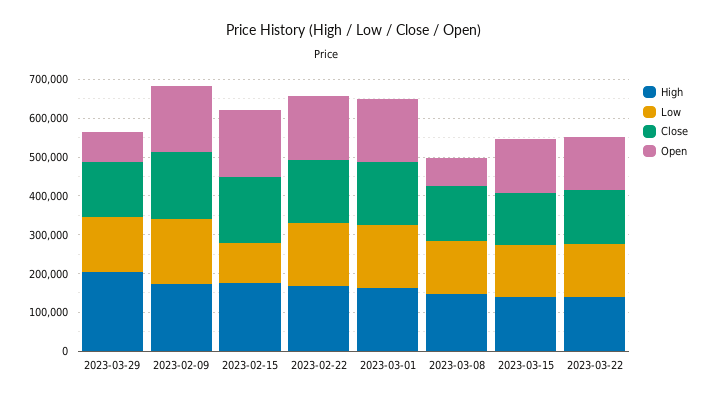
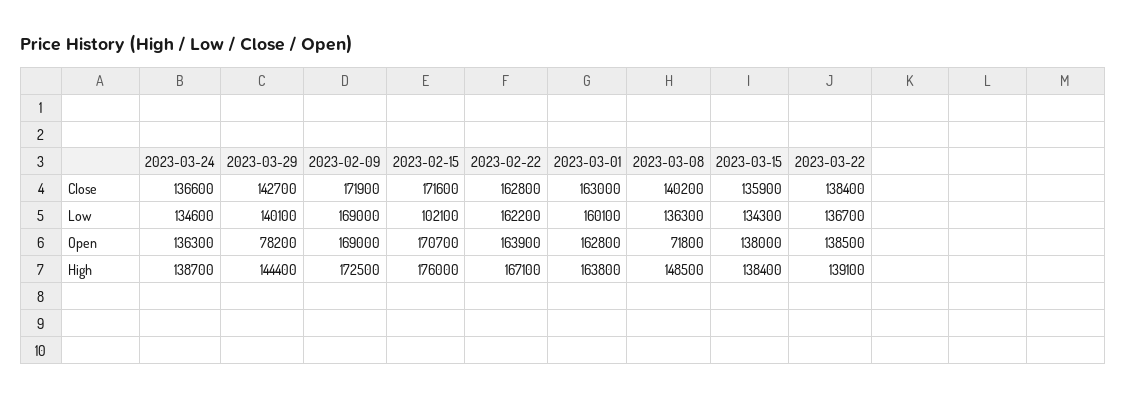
  {
    "High": {
-     "2023-03-29": 200000,
+     "2023-03-29": 144400,
      "2023-02-09": 172500,
      "2023-02-15": 176000,
      "2023-02-22": 167100,
      "2023-03-01": 163800,
      "2023-03-08": 148500,
      "2023-03-15": 138400,
-     "2023-03-22": 139100
+     "2023-03-22": 139100,
+     "2023-03-24": 138700
    },
    "Low": {
      "2023-03-29": 140100,
      "2023-02-09": 169000,
      "2023-02-15": 102100,
      "2023-02-22": 162200,
      "2023-03-01": 160100,
      "2023-03-08": 136300,
      "2023-03-15": 134300,
-     "2023-03-22": 136700
+     "2023-03-22": 136700,
+     "2023-03-24": 134600
    },
    "Close": {
      "2023-03-29": 142700,
      "2023-02-09": 171900,
      "2023-02-15": 171600,
      "2023-02-22": 162800,
      "2023-03-01": 163000,
      "2023-03-08": 140200,
      "2023-03-15": 135900,
-     "2023-03-22": 138400
+     "2023-03-22": 138400,
+     "2023-03-24": 136600
    },
    "Open": {
      "2023-03-29": 78200,
      "2023-02-09": 169000,
      "2023-02-15": 170700,
      "2023-02-22": 163900,
      "2023-03-01": 162800,
      "2023-03-08": 71800,
      "2023-03-15": 138000,
-     "2023-03-22": 138500
+     "2023-03-22": 138500,
+     "2023-03-24": 136300
    }
  }

